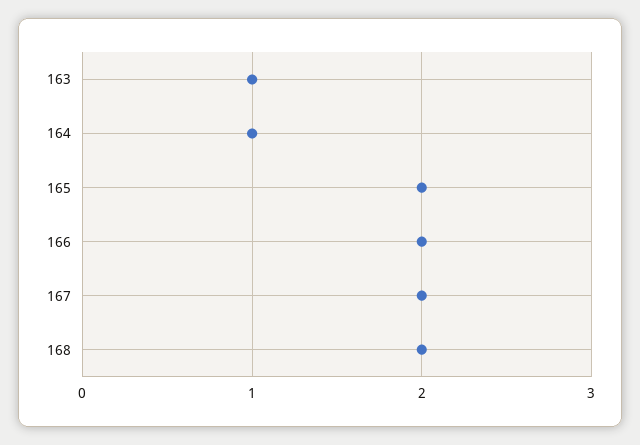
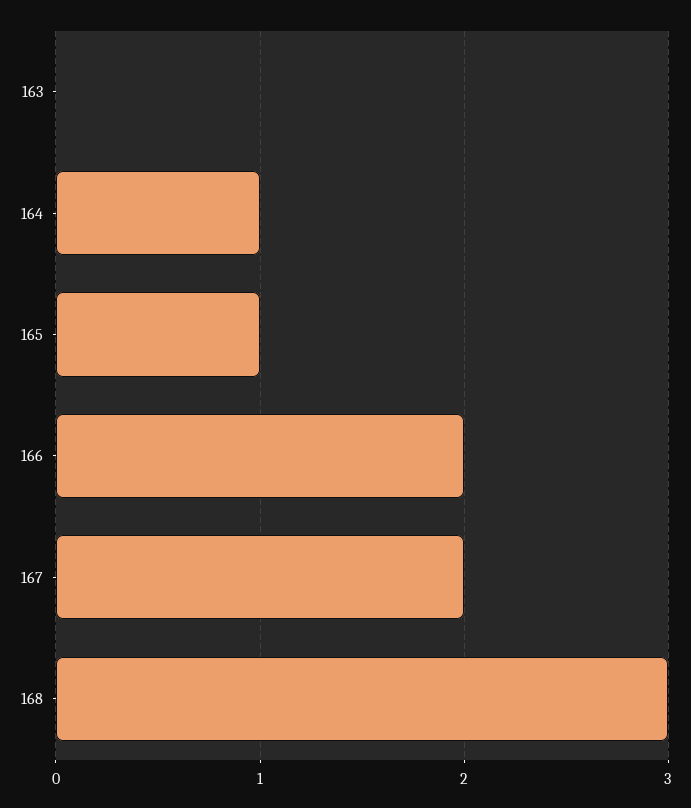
  {
-   "163": 1,
+   "163": 0,
    "164": 1,
-   "165": 2,
+   "165": 1,
    "166": 2,
    "167": 2,
-   "168": 2
+   "168": 3
  }

